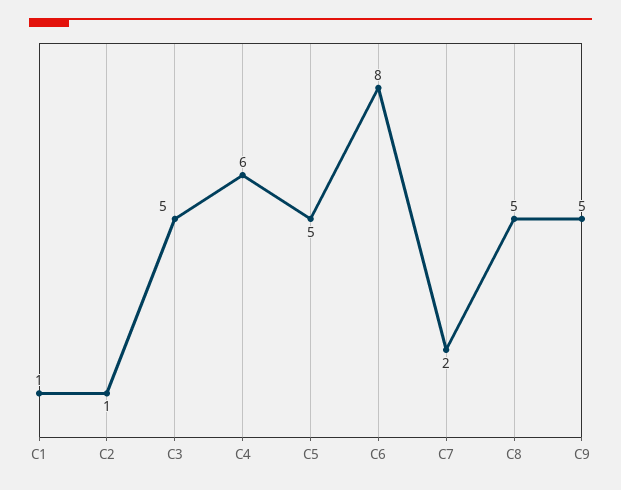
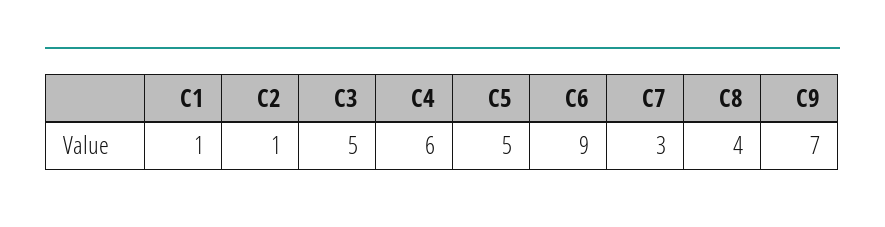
  {
    "C1": 1,
    "C2": 1,
    "C3": 5,
    "C4": 6,
    "C5": 5,
-   "C6": 8,
+   "C6": 9,
-   "C7": 2,
+   "C7": 3,
-   "C8": 5,
+   "C8": 4,
-   "C9": 5
+   "C9": 7
  }

